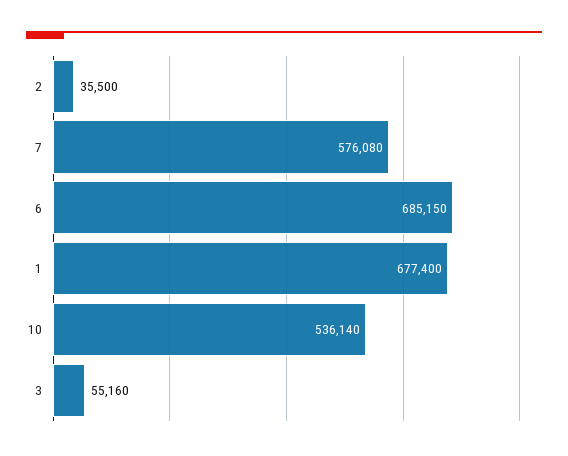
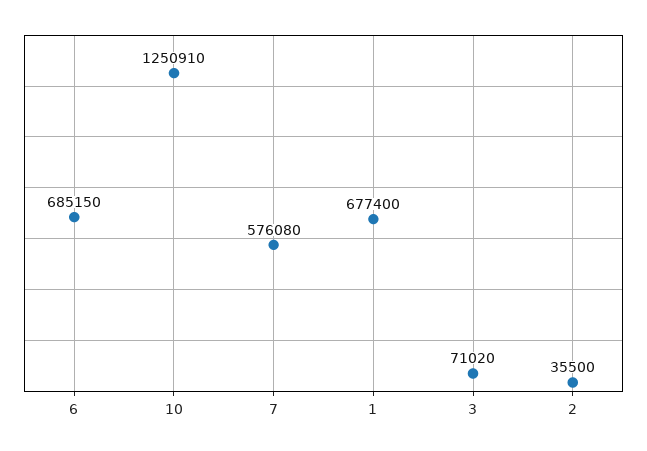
  {
    "2": 35500,
    "7": 576080,
    "6": 685150,
    "1": 677400,
-   "10": 536140,
+   "10": 1250910,
-   "3": 55160
+   "3": 71020
  }

